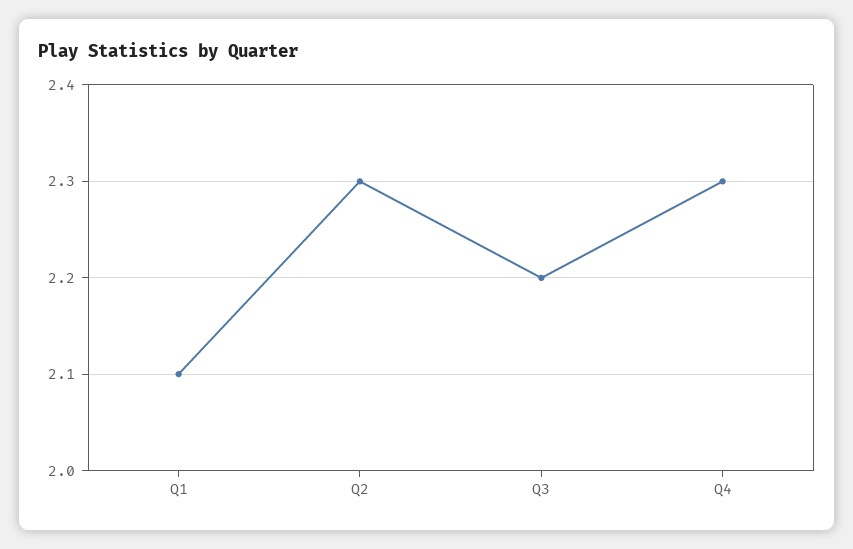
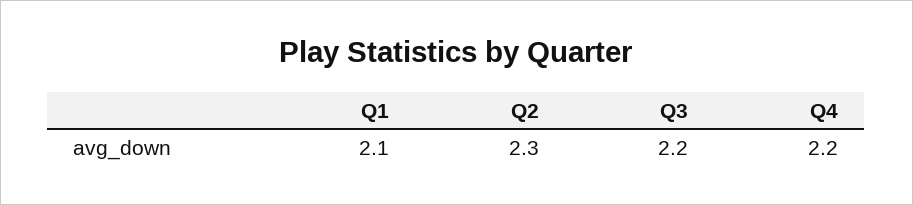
  {
    "Q1": 2.1,
    "Q2": 2.3,
    "Q3": 2.2,
-   "Q4": 2.3
+   "Q4": 2.2
  }

